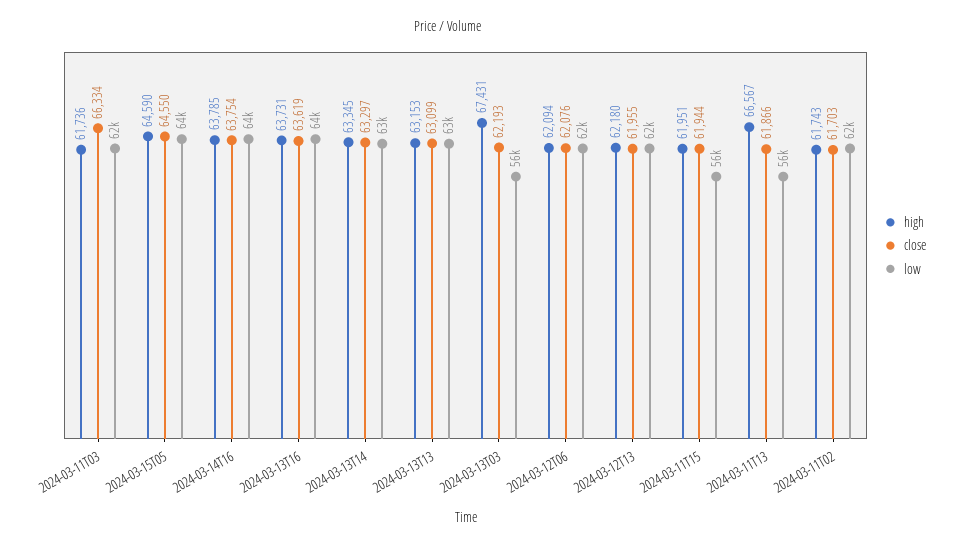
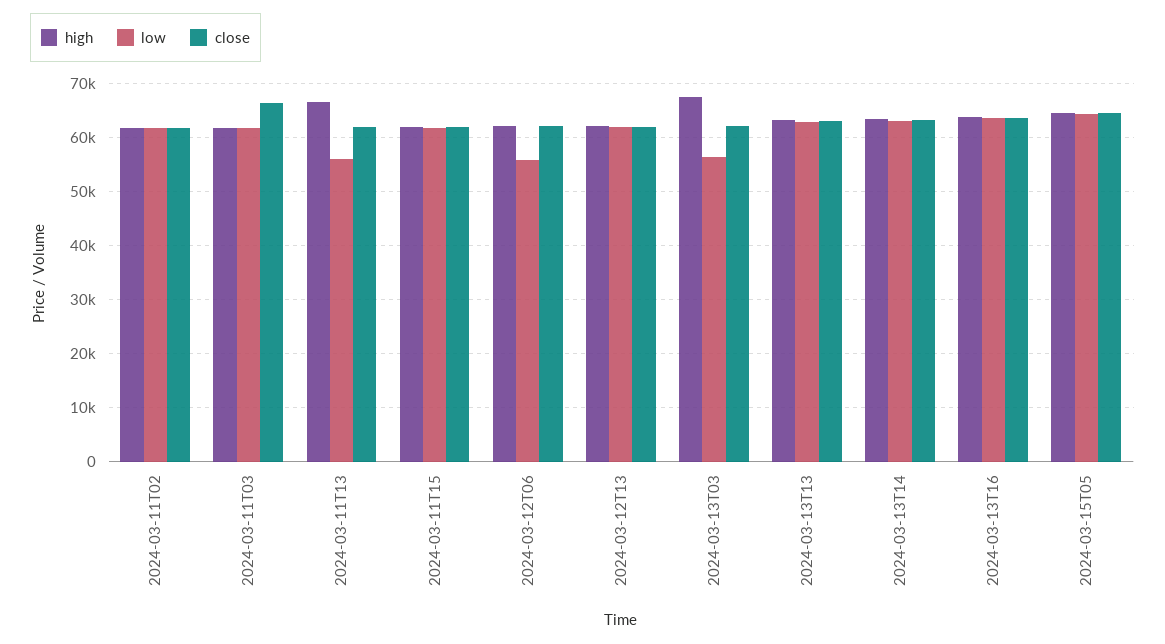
  {
    "high": {
      "2024-03-11T03": 61736,
      "2024-03-15T05": 64590,
-     "2024-03-14T16": 63785,
      "2024-03-13T16": 63731,
      "2024-03-13T14": 63345,
      "2024-03-13T13": 63153,
      "2024-03-13T03": 67431,
      "2024-03-12T06": 62094,
      "2024-03-12T13": 62180,
      "2024-03-11T15": 61951,
      "2024-03-11T13": 66567,
      "2024-03-11T02": 61743
    },
    "close": {
      "2024-03-11T03": 66334,
      "2024-03-15T05": 64550,
-     "2024-03-14T16": 63754,
      "2024-03-13T16": 63619,
      "2024-03-13T14": 63297,
      "2024-03-13T13": 63099,
      "2024-03-13T03": 62193,
      "2024-03-12T06": 62076,
      "2024-03-12T13": 61955,
      "2024-03-11T15": 61944,
      "2024-03-11T13": 61866,
      "2024-03-11T02": 61703
    },
    "low": {
      "2024-03-11T03": 62000,
      "2024-03-15T05": 64000,
-     "2024-03-14T16": 64000,
      "2024-03-13T16": 64000,
      "2024-03-13T14": 63000,
      "2024-03-13T13": 63000,
      "2024-03-13T03": 56000,
-     "2024-03-12T06": 62000,
+     "2024-03-12T06": 56000,
      "2024-03-12T13": 62000,
-     "2024-03-11T15": 56000,
+     "2024-03-11T15": 62000,
      "2024-03-11T13": 56000,
      "2024-03-11T02": 62000
    }
  }

